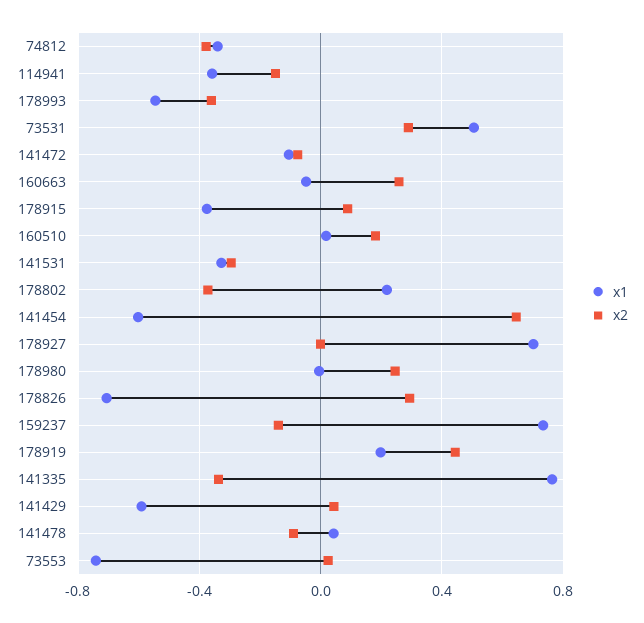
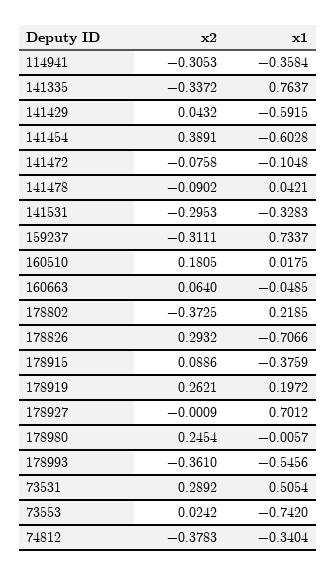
  {
    "x1": {
      "74812": -0.3404,
      "114941": -0.3584,
      "178993": -0.5456,
      "73531": 0.5054,
      "141472": -0.1048,
      "160663": -0.0485,
      "178915": -0.3759,
      "160510": 0.0175,
      "141531": -0.3283,
      "178802": 0.2185,
      "141454": -0.6028,
      "178927": 0.7012,
      "178980": -0.0057,
      "178826": -0.7066,
      "159237": 0.7337,
      "178919": 0.1972,
      "141335": 0.7637,
      "141429": -0.5915,
      "141478": 0.0421,
      "73553": -0.742
    },
    "x2": {
      "74812": -0.3783,
-     "114941": -0.15,
+     "114941": -0.3053,
      "178993": -0.361,
      "73531": 0.2892,
      "141472": -0.0758,
-     "160663": 0.25,
+     "160663": 0.064,
      "178915": 0.0886,
      "160510": 0.1805,
      "141531": -0.2953,
      "178802": -0.3725,
-     "141454": 0.65,
+     "141454": 0.3891,
      "178927": -0.0009,
      "178980": 0.2454,
      "178826": 0.2932,
-     "159237": -0.15,
+     "159237": -0.3111,
-     "178919": 0.45,
+     "178919": 0.2621,
      "141335": -0.3372,
      "141429": 0.0432,
      "141478": -0.0902,
      "73553": 0.0242
    }
  }

